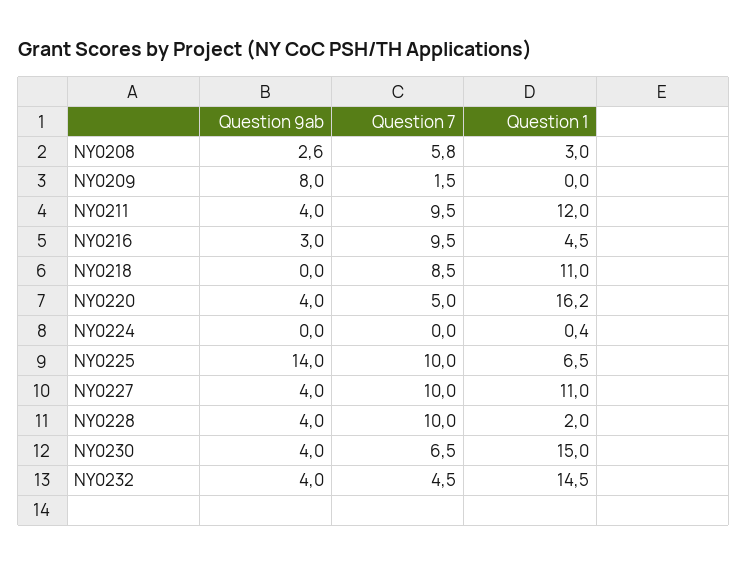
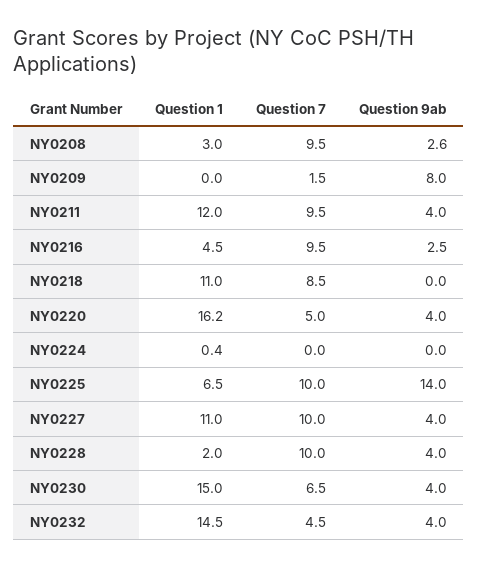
  {
    "Question 9ab": {
      "NY0208": 2.6,
      "NY0209": 8,
      "NY0211": 4,
-     "NY0216": 3,
+     "NY0216": 2.5,
      "NY0218": 0,
      "NY0220": 4,
      "NY0224": 0,
      "NY0225": 14,
      "NY0227": 4,
      "NY0228": 4,
      "NY0230": 4,
      "NY0232": 4
    },
    "Question 7": {
-     "NY0208": 5.8,
+     "NY0208": 9.5,
      "NY0209": 1.5,
      "NY0211": 9.5,
      "NY0216": 9.5,
      "NY0218": 8.5,
      "NY0220": 5,
      "NY0224": 0,
      "NY0225": 10,
      "NY0227": 10,
      "NY0228": 10,
      "NY0230": 6.5,
      "NY0232": 4.5
    },
    "Question 1": {
      "NY0208": 3,
      "NY0209": 0,
      "NY0211": 12,
      "NY0216": 4.5,
      "NY0218": 11,
      "NY0220": 16.2,
      "NY0224": 0.4,
      "NY0225": 6.5,
      "NY0227": 11,
      "NY0228": 2,
      "NY0230": 15,
      "NY0232": 14.5
    }
  }

